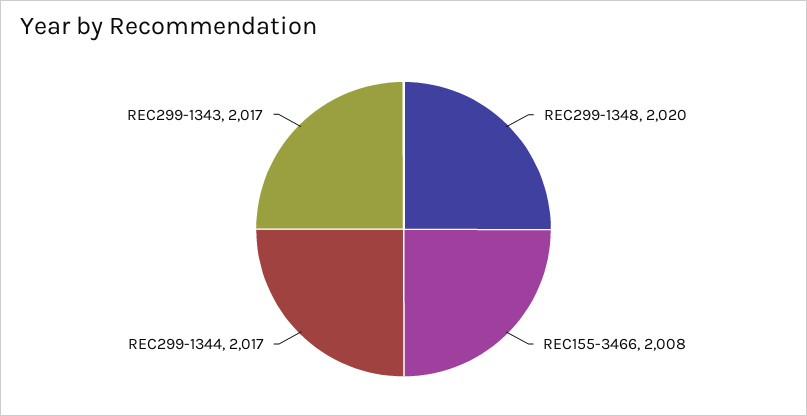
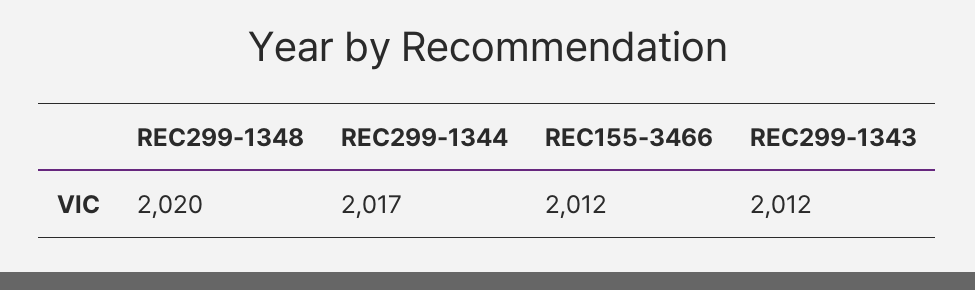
  {
    "REC299-1348": 2020,
-   "REC155-3466": 2008,
+   "REC155-3466": 2012,
    "REC299-1344": 2017,
-   "REC299-1343": 2017
+   "REC299-1343": 2012
  }

